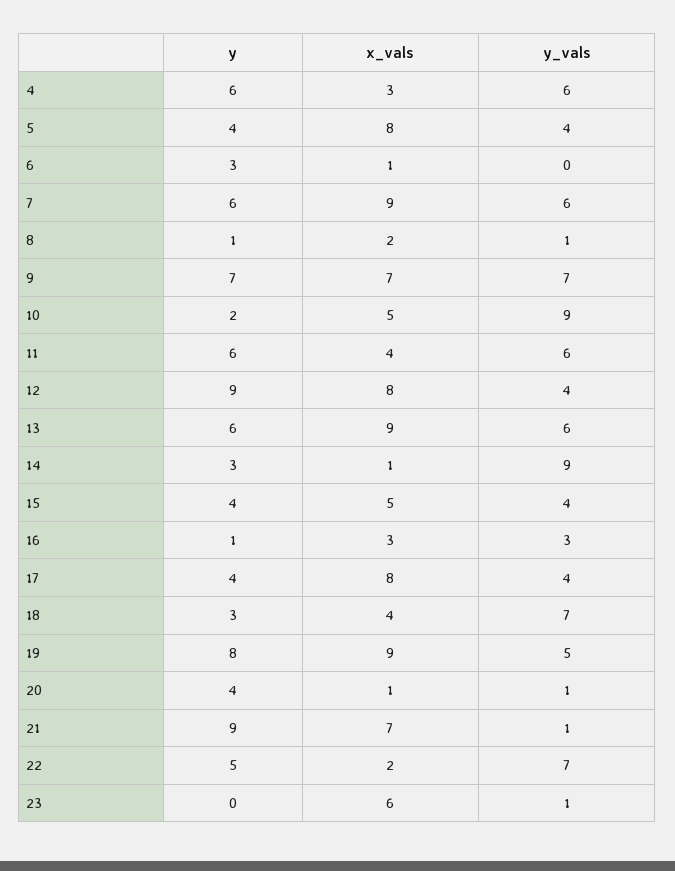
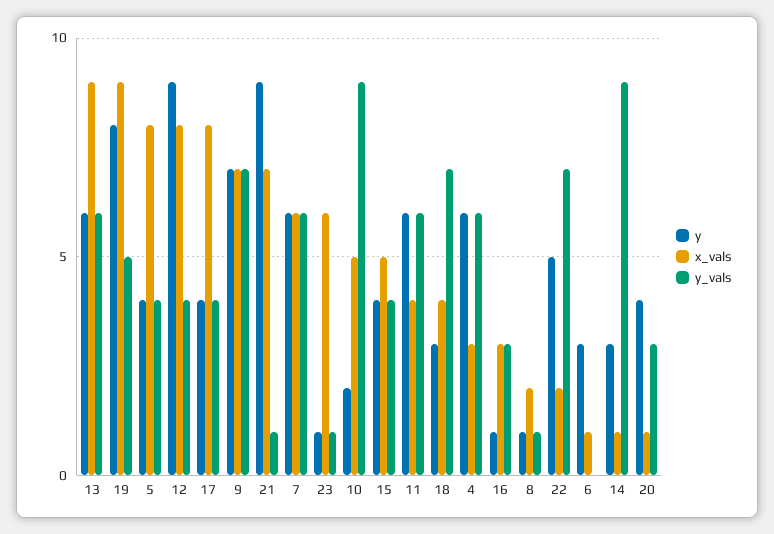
  {
    "y": {
      "4": 6,
      "5": 4,
      "6": 3,
      "7": 6,
      "8": 1,
      "9": 7,
      "10": 2,
      "11": 6,
      "12": 9,
      "13": 6,
      "14": 3,
      "15": 4,
      "16": 1,
      "17": 4,
      "18": 3,
      "19": 8,
      "20": 4,
      "21": 9,
      "22": 5,
-     "23": 0
+     "23": 1
    },
    "x_vals": {
      "4": 3,
      "5": 8,
      "6": 1,
-     "7": 9,
+     "7": 6,
      "8": 2,
      "9": 7,
      "10": 5,
      "11": 4,
      "12": 8,
      "13": 9,
      "14": 1,
      "15": 5,
      "16": 3,
      "17": 8,
      "18": 4,
      "19": 9,
      "20": 1,
      "21": 7,
      "22": 2,
      "23": 6
    },
    "y_vals": {
      "4": 6,
      "5": 4,
      "6": 0,
      "7": 6,
      "8": 1,
      "9": 7,
      "10": 9,
      "11": 6,
      "12": 4,
      "13": 6,
      "14": 9,
      "15": 4,
      "16": 3,
      "17": 4,
      "18": 7,
      "19": 5,
-     "20": 1,
+     "20": 3,
      "21": 1,
      "22": 7,
      "23": 1
    }
  }

